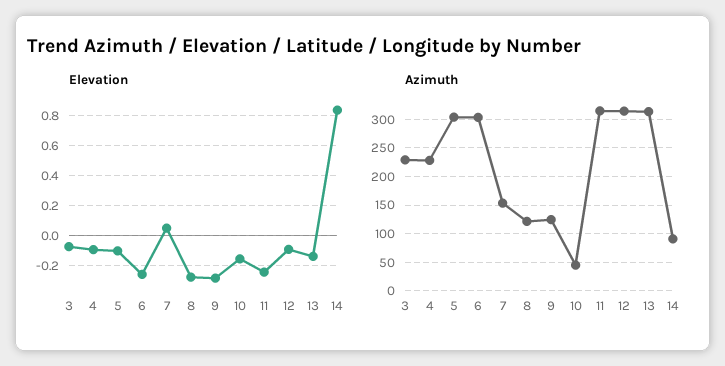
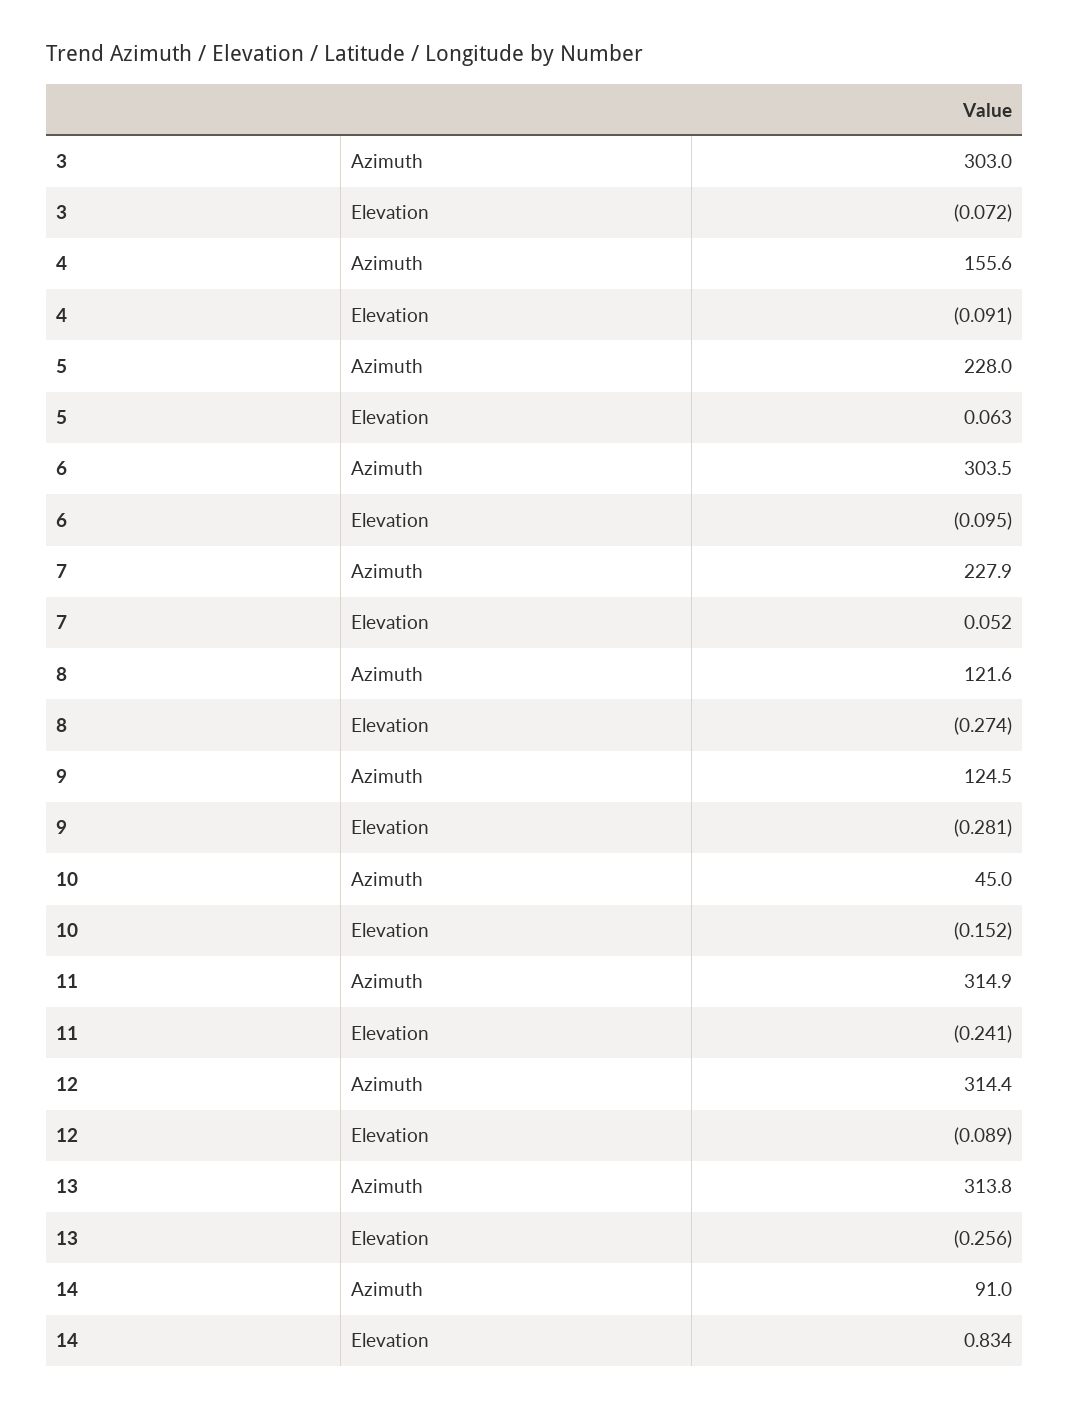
  {
    "Elevation": {
      "3": -0.072,
      "4": -0.091,
-     "5": -0.1,
+     "5": 0.063,
-     "6": -0.25,
+     "6": -0.095,
      "7": 0.052,
      "8": -0.274,
      "9": -0.281,
      "10": -0.152,
      "11": -0.241,
      "12": -0.089,
-     "13": -0.15,
+     "13": -0.256,
      "14": 0.834
    },
    "Azimuth": {
-     "3": 225,
+     "3": 303,
-     "4": 225,
+     "4": 155.6,
-     "5": 300,
+     "5": 228,
      "6": 303.5,
-     "7": 150,
+     "7": 227.9,
      "8": 121.6,
      "9": 124.5,
      "10": 45,
      "11": 314.9,
      "12": 314.4,
      "13": 313.8,
      "14": 91
    }
  }

